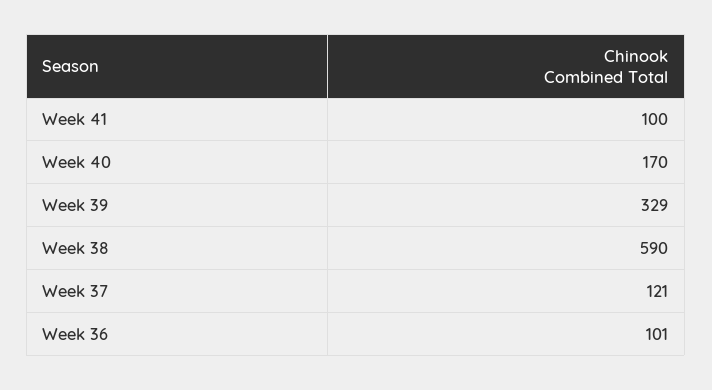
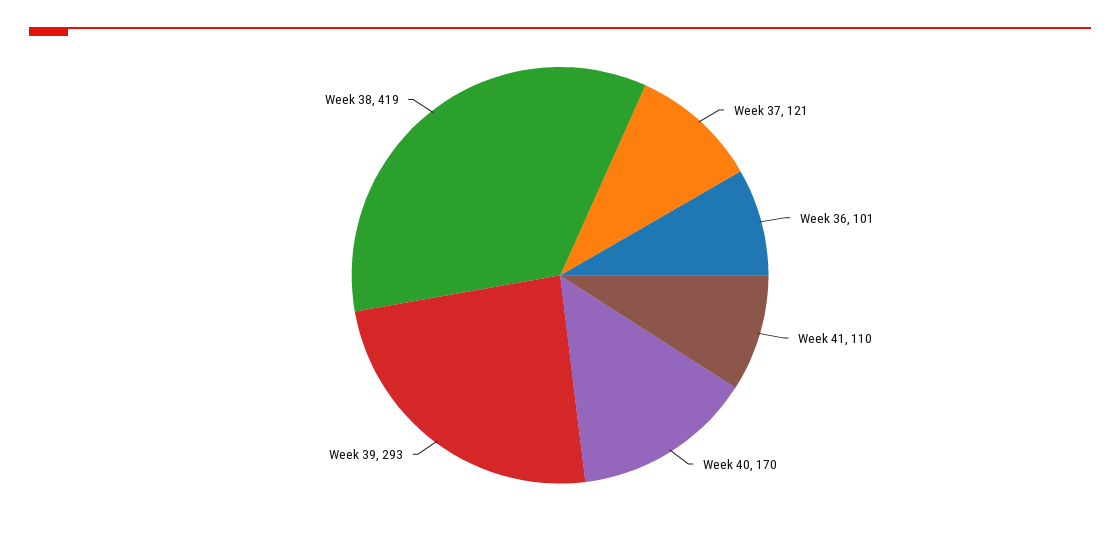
  {
-   "Week 41": 100,
+   "Week 41": 110,
    "Week 40": 170,
-   "Week 39": 329,
+   "Week 39": 293,
-   "Week 38": 590,
+   "Week 38": 419,
    "Week 37": 121,
    "Week 36": 101
  }

